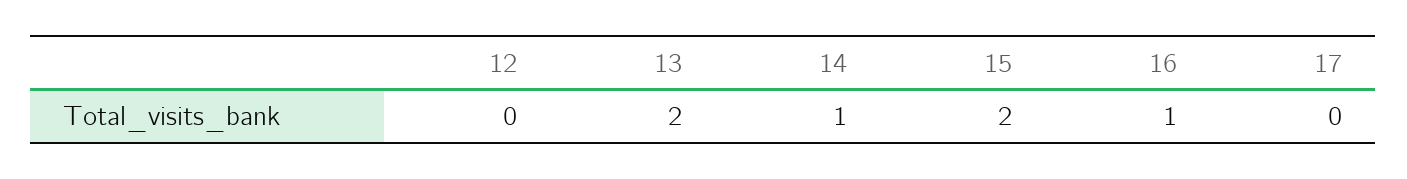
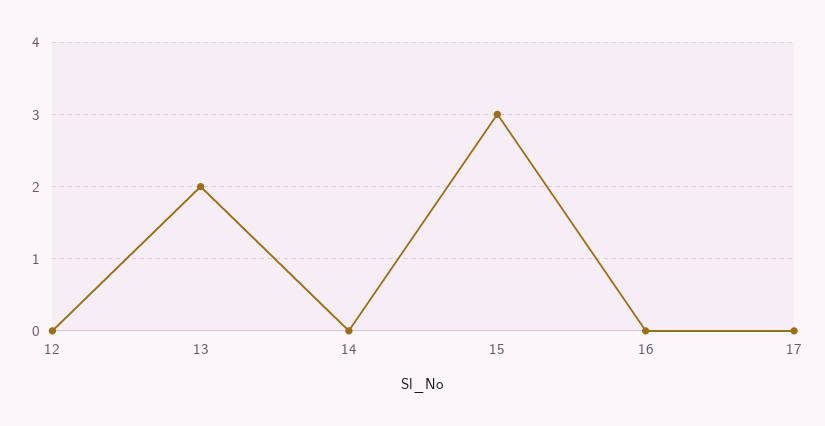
  {
    "12": 0,
    "13": 2,
-   "14": 1,
+   "14": 0,
-   "15": 2,
+   "15": 3,
-   "16": 1,
+   "16": 0,
    "17": 0
  }

